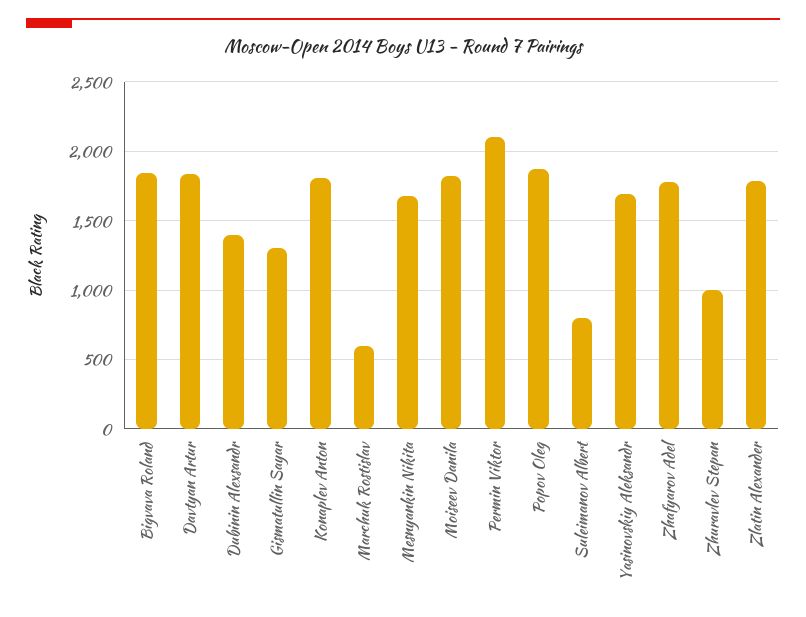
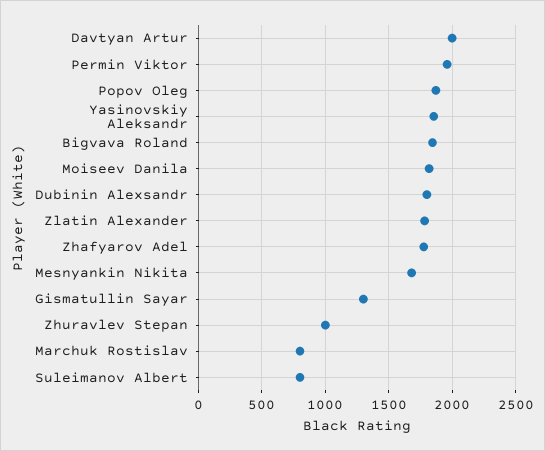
  {
    "Bigvava Roland": 1850,
-   "Davtyan Artur": 1850,
+   "Davtyan Artur": 2000,
-   "Dubinin Alexsandr": 1400,
+   "Dubinin Alexsandr": 1800,
    "Gismatullin Sayar": 1300,
-   "Konaplev Anton": 1800,
-   "Marchuk Rostislav": 600,
+   "Marchuk Rostislav": 800,
    "Mesnyankin Nikita": 1700,
    "Moiseev Danila": 1800,
-   "Permin Viktor": 2100,
+   "Permin Viktor": 1950,
    "Popov Oleg": 1850,
    "Suleimanov Albert": 800,
-   "Yasinovskiy Aleksandr": 1700,
+   "Yasinovskiy Aleksandr": 1850,
    "Zhafyarov Adel": 1800,
    "Zhuravlev Stepan": 1000,
    "Zlatin Alexander": 1800
  }

